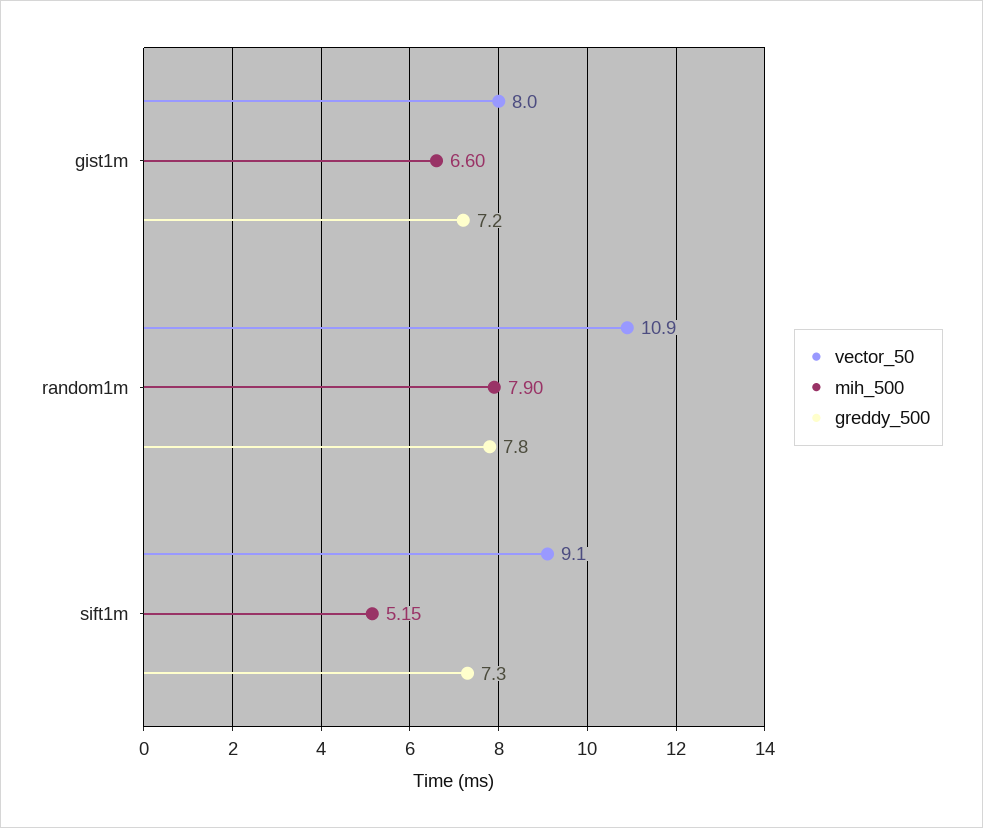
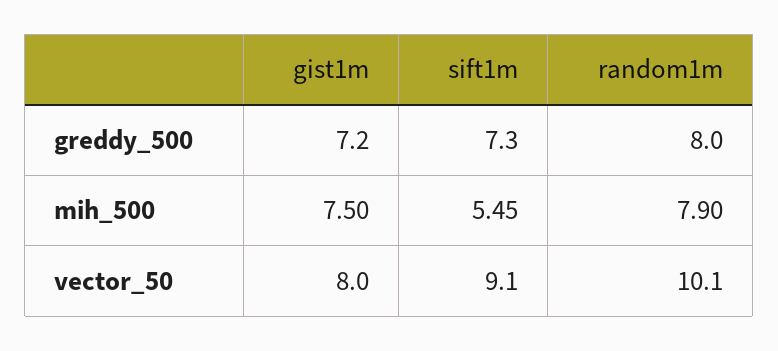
  {
    "vector_50": {
      "gist1m": 8,
-     "random1m": 10.9,
+     "random1m": 10.1,
      "sift1m": 9.1
    },
    "mih_500": {
-     "gist1m": 6.6,
+     "gist1m": 7.5,
      "random1m": 7.9,
-     "sift1m": 5.15
+     "sift1m": 5.45
    },
    "greddy_500": {
      "gist1m": 7.2,
-     "random1m": 7.8,
+     "random1m": 8,
      "sift1m": 7.3
    }
  }

